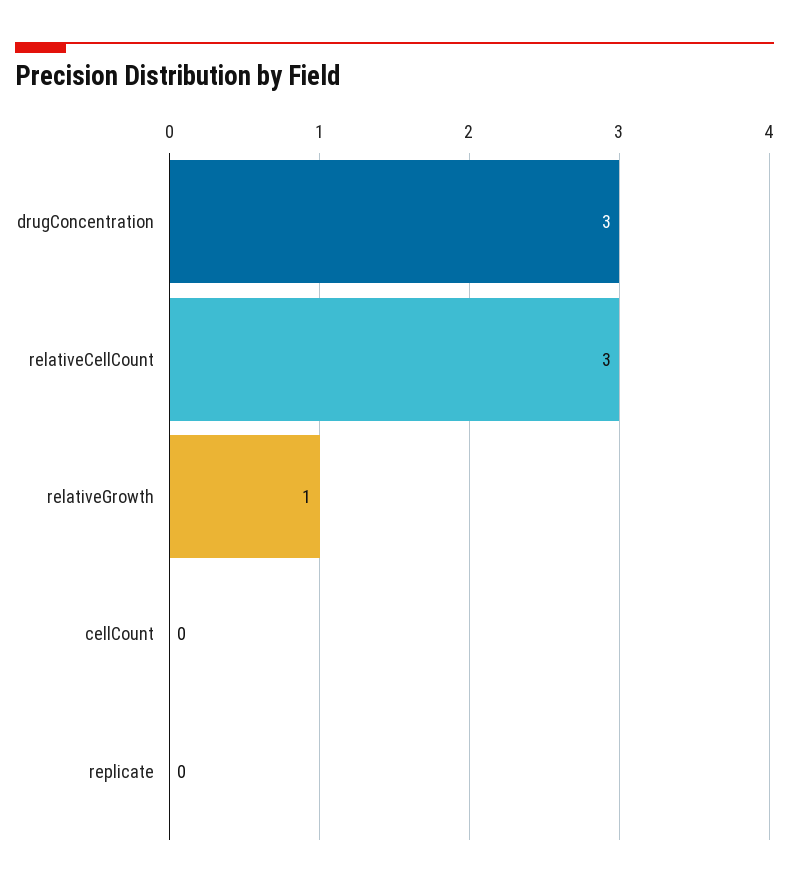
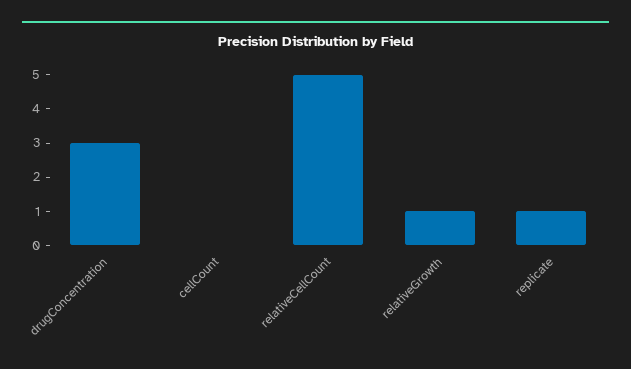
  {
    "drugConcentration": 3,
-   "relativeCellCount": 3,
+   "relativeCellCount": 5,
    "relativeGrowth": 1,
    "cellCount": 0,
-   "replicate": 0
+   "replicate": 1
  }

